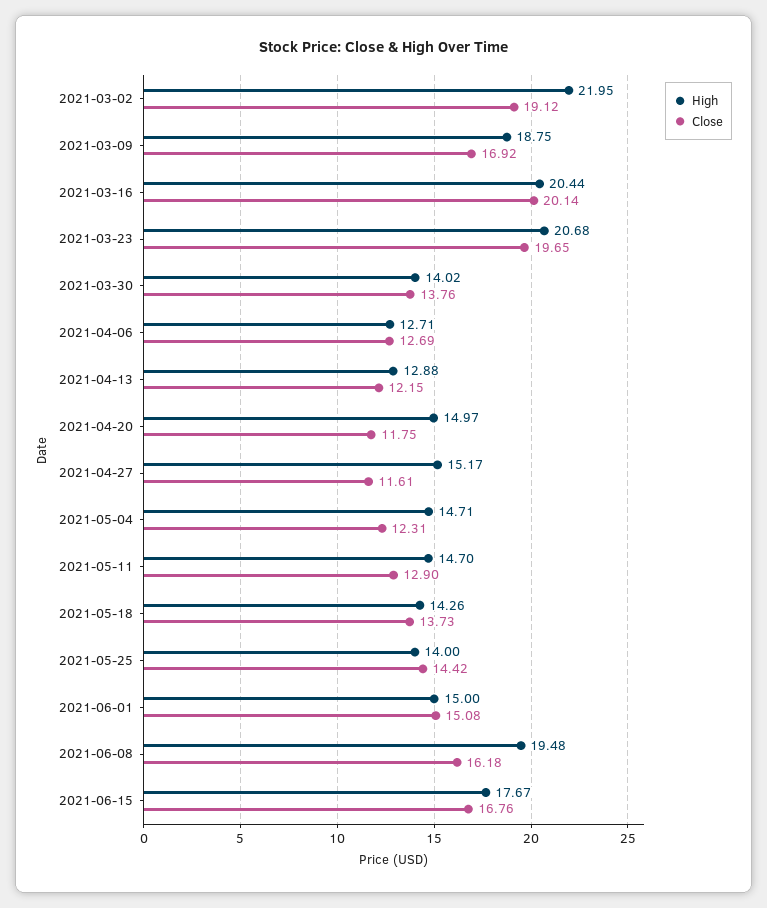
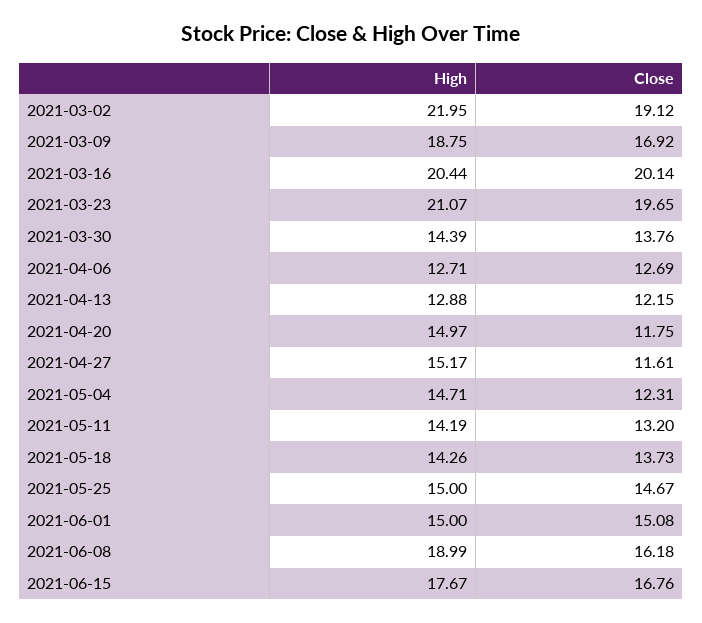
  {
    "High": {
      "2021-03-02": 21.95,
      "2021-03-09": 18.75,
      "2021-03-16": 20.44,
-     "2021-03-23": 20.68,
+     "2021-03-23": 21.07,
-     "2021-03-30": 14.02,
+     "2021-03-30": 14.39,
      "2021-04-06": 12.71,
      "2021-04-13": 12.88,
      "2021-04-20": 14.97,
      "2021-04-27": 15.17,
      "2021-05-04": 14.71,
-     "2021-05-11": 14.7,
+     "2021-05-11": 14.19,
      "2021-05-18": 14.26,
-     "2021-05-25": 14,
+     "2021-05-25": 15,
      "2021-06-01": 15,
-     "2021-06-08": 19.48,
+     "2021-06-08": 18.99,
      "2021-06-15": 17.67
    },
    "Close": {
      "2021-03-02": 19.12,
      "2021-03-09": 16.92,
      "2021-03-16": 20.14,
      "2021-03-23": 19.65,
      "2021-03-30": 13.76,
      "2021-04-06": 12.69,
      "2021-04-13": 12.15,
      "2021-04-20": 11.75,
      "2021-04-27": 11.61,
      "2021-05-04": 12.31,
-     "2021-05-11": 12.9,
+     "2021-05-11": 13.2,
      "2021-05-18": 13.73,
-     "2021-05-25": 14.42,
+     "2021-05-25": 14.67,
      "2021-06-01": 15.08,
      "2021-06-08": 16.18,
      "2021-06-15": 16.76
    }
  }

